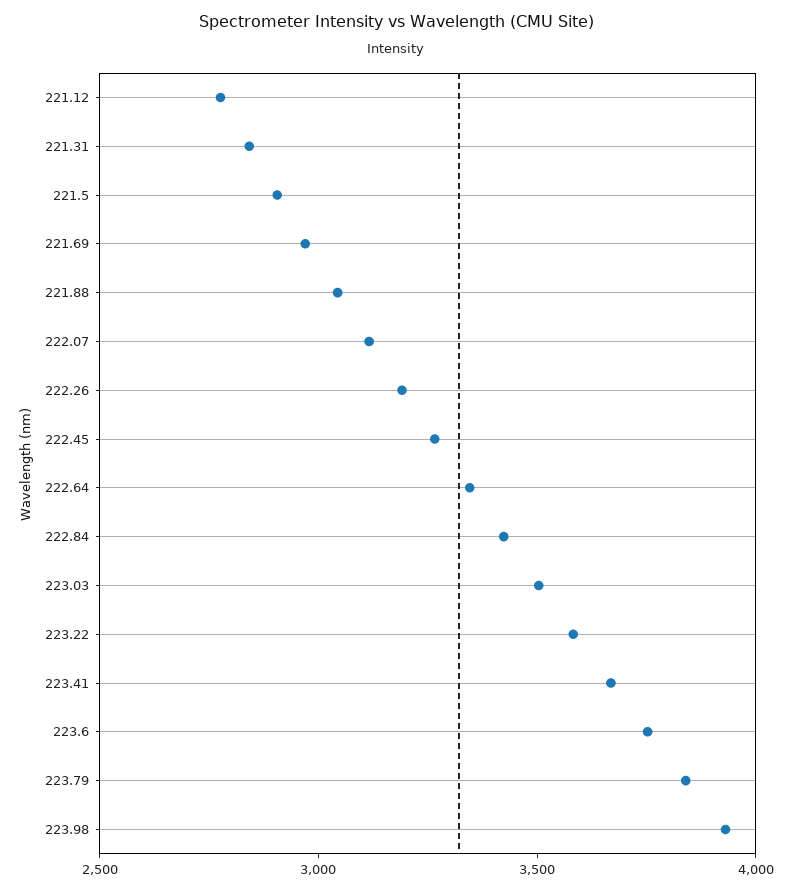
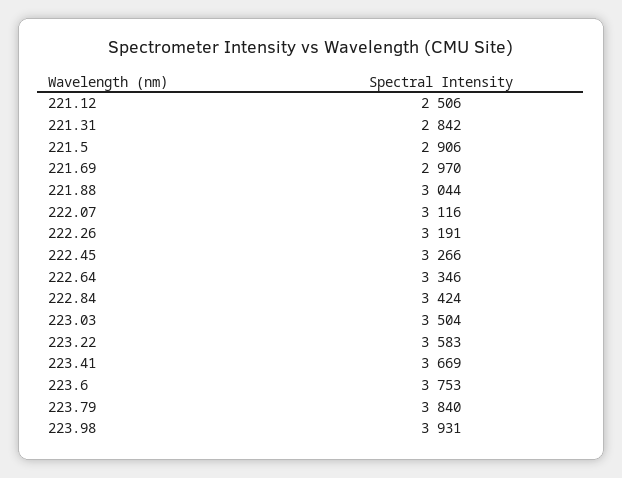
  {
-   "221.12": 2800,
+   "221.12": 2506,
    "221.31": 2842,
    "221.5": 2906,
    "221.69": 2970,
    "221.88": 3044,
    "222.07": 3116,
    "222.26": 3191,
    "222.45": 3266,
    "222.64": 3346,
    "222.84": 3424,
    "223.03": 3504,
    "223.22": 3583,
    "223.41": 3669,
    "223.6": 3753,
    "223.79": 3840,
    "223.98": 3931
  }

